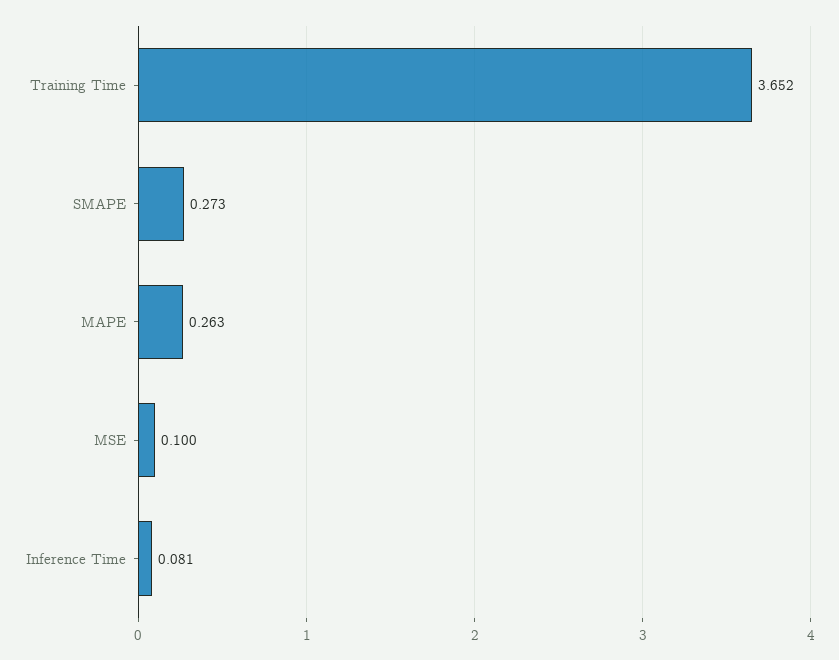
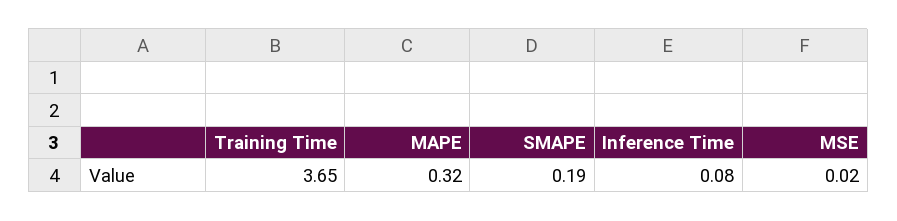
  {
    "Training Time": 3.652,
-   "SMAPE": 0.273,
+   "SMAPE": 0.19,
-   "MAPE": 0.263,
+   "MAPE": 0.32,
-   "MSE": 0.1,
+   "MSE": 0.02,
    "Inference Time": 0.081
  }

